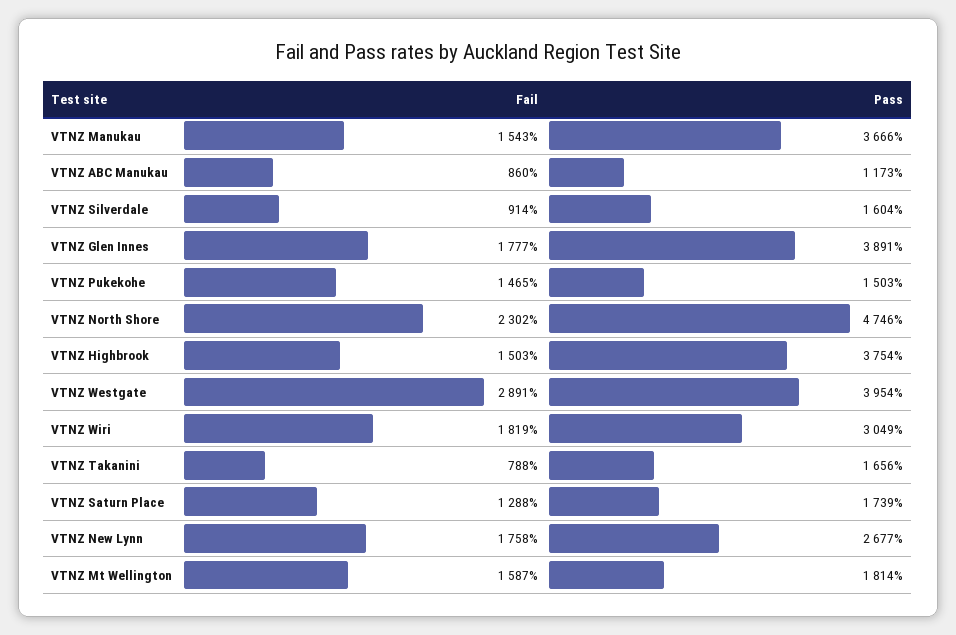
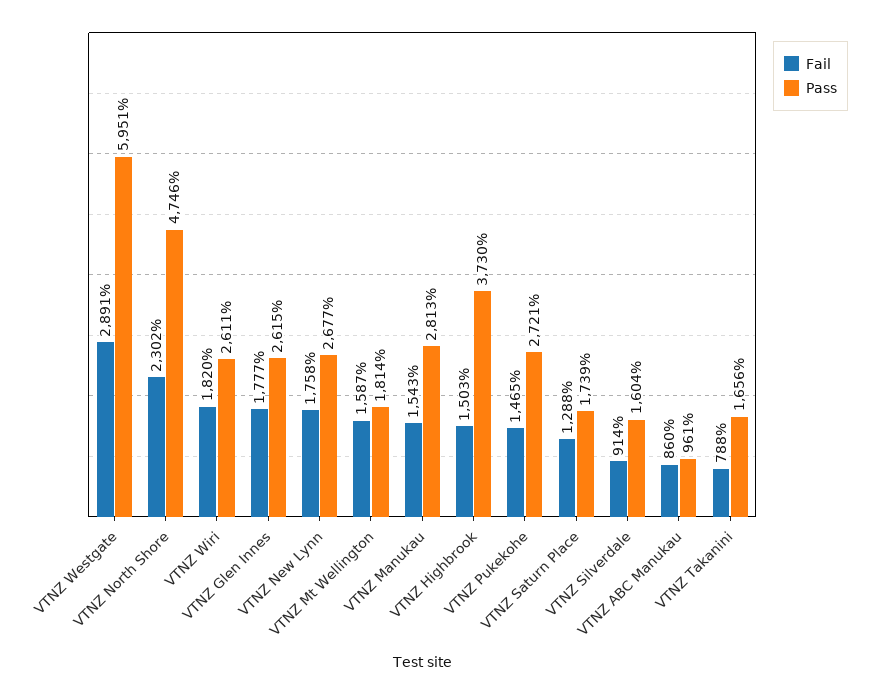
  {
    "Fail": {
      "VTNZ Manukau": 1543,
      "VTNZ ABC Manukau": 860,
      "VTNZ Silverdale": 914,
      "VTNZ Glen Innes": 1777,
      "VTNZ Pukekohe": 1465,
      "VTNZ North Shore": 2302,
      "VTNZ Highbrook": 1503,
      "VTNZ Westgate": 2891,
-     "VTNZ Wiri": 1819,
+     "VTNZ Wiri": 1820,
      "VTNZ Takanini": 788,
      "VTNZ Saturn Place": 1288,
      "VTNZ New Lynn": 1758,
      "VTNZ Mt Wellington": 1587
    },
    "Pass": {
-     "VTNZ Manukau": 3666,
+     "VTNZ Manukau": 2813,
-     "VTNZ ABC Manukau": 1173,
+     "VTNZ ABC Manukau": 961,
      "VTNZ Silverdale": 1604,
-     "VTNZ Glen Innes": 3891,
+     "VTNZ Glen Innes": 2615,
-     "VTNZ Pukekohe": 1503,
+     "VTNZ Pukekohe": 2721,
      "VTNZ North Shore": 4746,
-     "VTNZ Highbrook": 3754,
+     "VTNZ Highbrook": 3730,
-     "VTNZ Westgate": 3954,
+     "VTNZ Westgate": 5951,
-     "VTNZ Wiri": 3049,
+     "VTNZ Wiri": 2611,
      "VTNZ Takanini": 1656,
      "VTNZ Saturn Place": 1739,
      "VTNZ New Lynn": 2677,
      "VTNZ Mt Wellington": 1814
    }
  }

